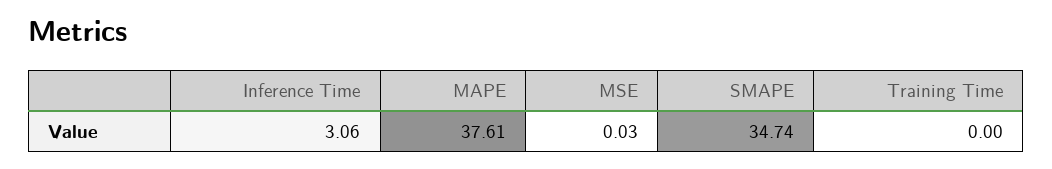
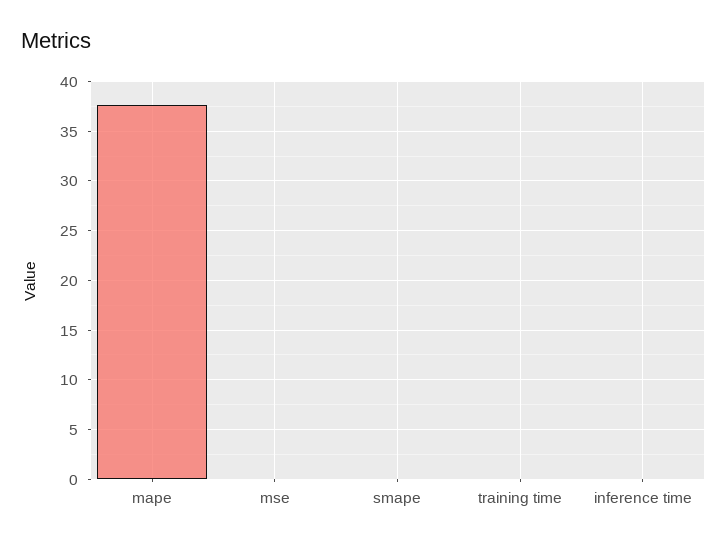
  {
-   "Inference Time": 3.06,
+   "Inference Time": 0,
    "MAPE": 37.61,
    "MSE": 0.03,
-   "SMAPE": 34.74,
+   "SMAPE": 0,
    "Training Time": 0
  }

